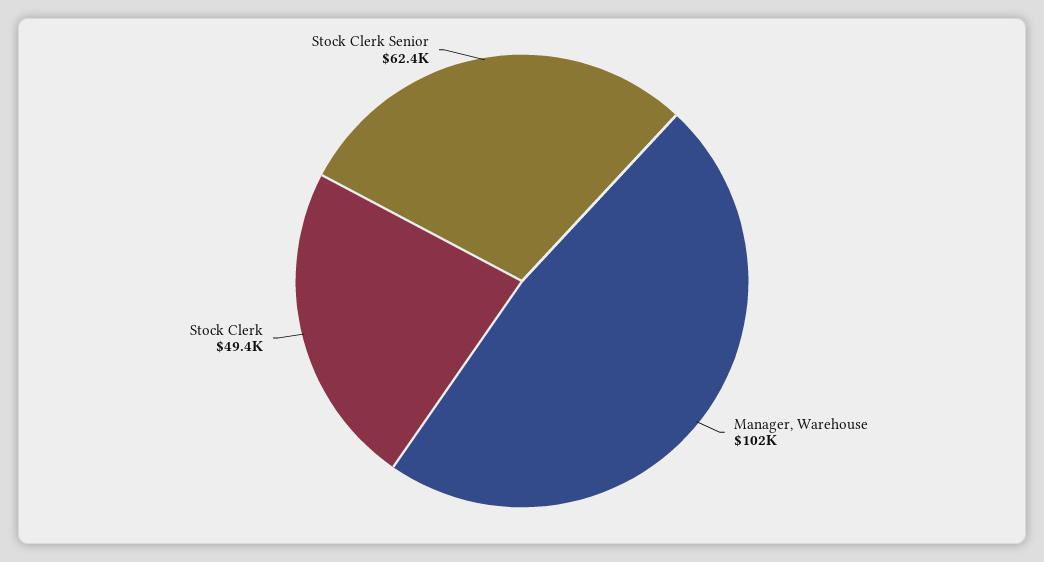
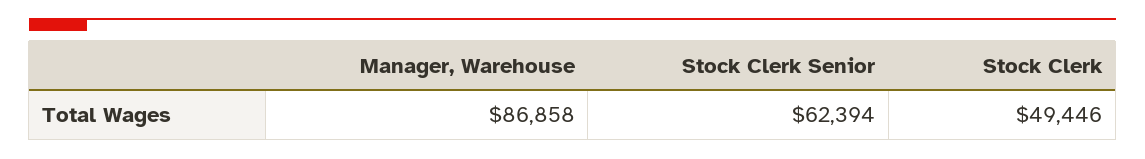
  {
-   "Manager, Warehouse": 102000,
+   "Manager, Warehouse": 86858,
    "Stock Clerk": 49446,
    "Stock Clerk Senior": 62394
  }

